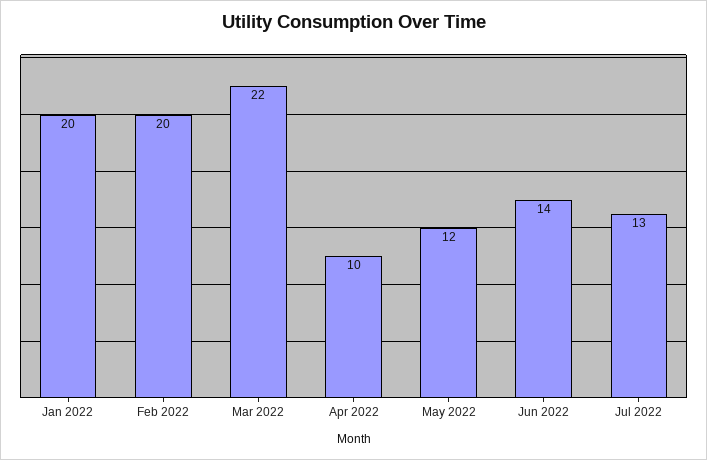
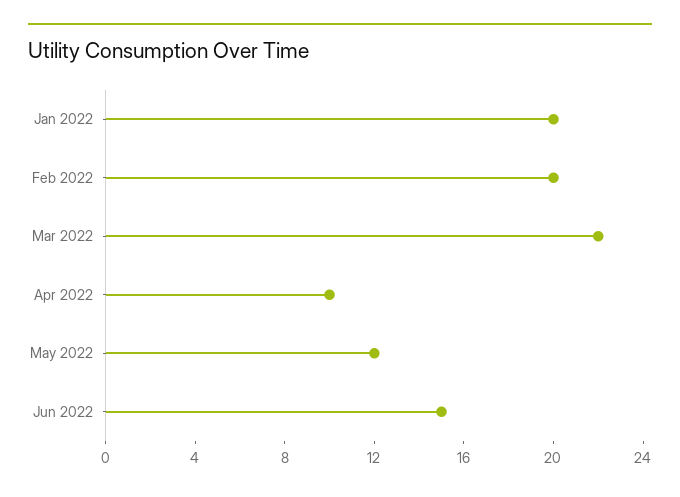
  {
    "Jan 2022": 20,
    "Feb 2022": 20,
    "Mar 2022": 22,
    "Apr 2022": 10,
    "May 2022": 12,
-   "Jun 2022": 14,
+   "Jun 2022": 15
-   "Jul 2022": 13
  }

